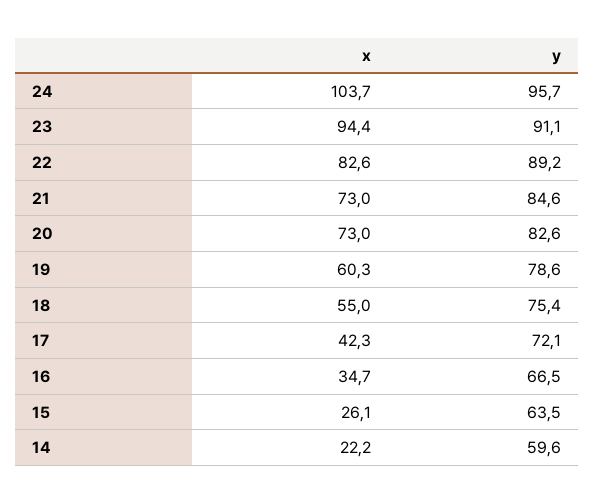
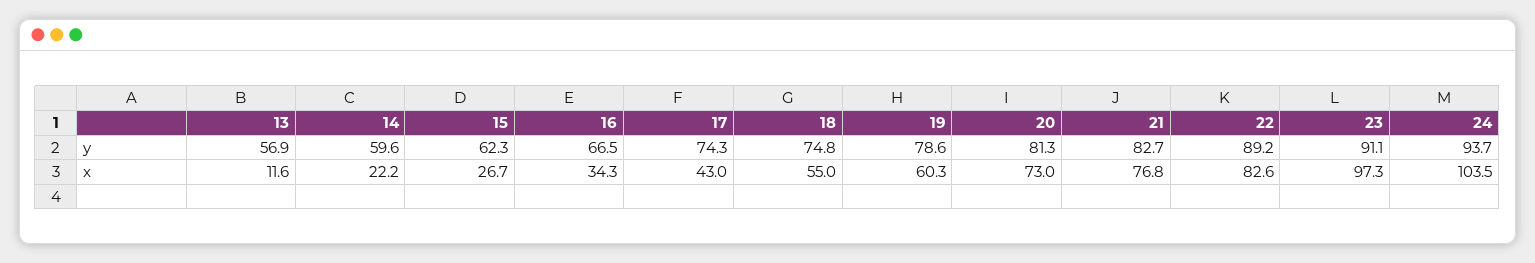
  {
    "x": {
-     "24": 103.7,
+     "24": 103.5,
-     "23": 94.4,
+     "23": 97.3,
      "22": 82.6,
-     "21": 73,
+     "21": 76.8,
      "20": 73,
      "19": 60.3,
      "18": 55,
-     "17": 42.3,
+     "17": 43,
-     "16": 34.7,
+     "16": 34.3,
-     "15": 26.1,
+     "15": 26.7,
-     "14": 22.2
+     "14": 22.2,
+     "13": 11.6
    },
    "y": {
-     "24": 95.7,
+     "24": 93.7,
      "23": 91.1,
      "22": 89.2,
-     "21": 84.6,
+     "21": 82.7,
-     "20": 82.6,
+     "20": 81.3,
      "19": 78.6,
-     "18": 75.4,
+     "18": 74.8,
-     "17": 72.1,
+     "17": 74.3,
      "16": 66.5,
-     "15": 63.5,
+     "15": 62.3,
-     "14": 59.6
+     "14": 59.6,
+     "13": 56.9
    }
  }

